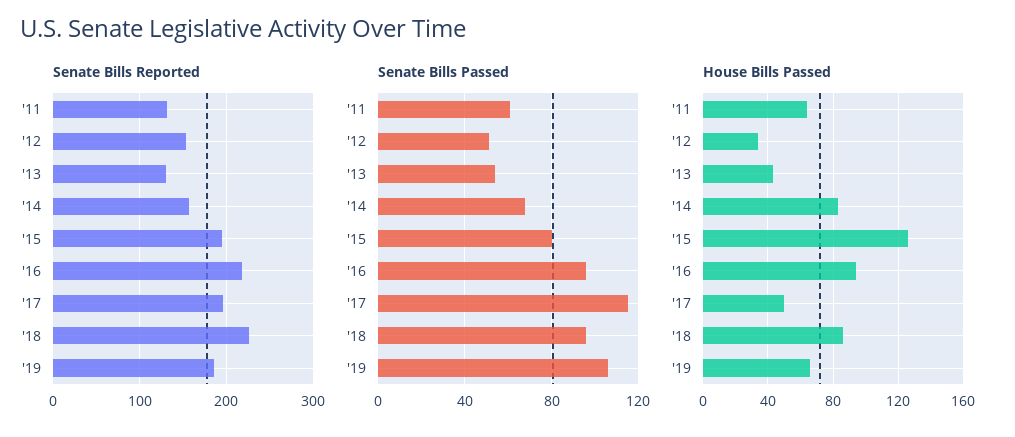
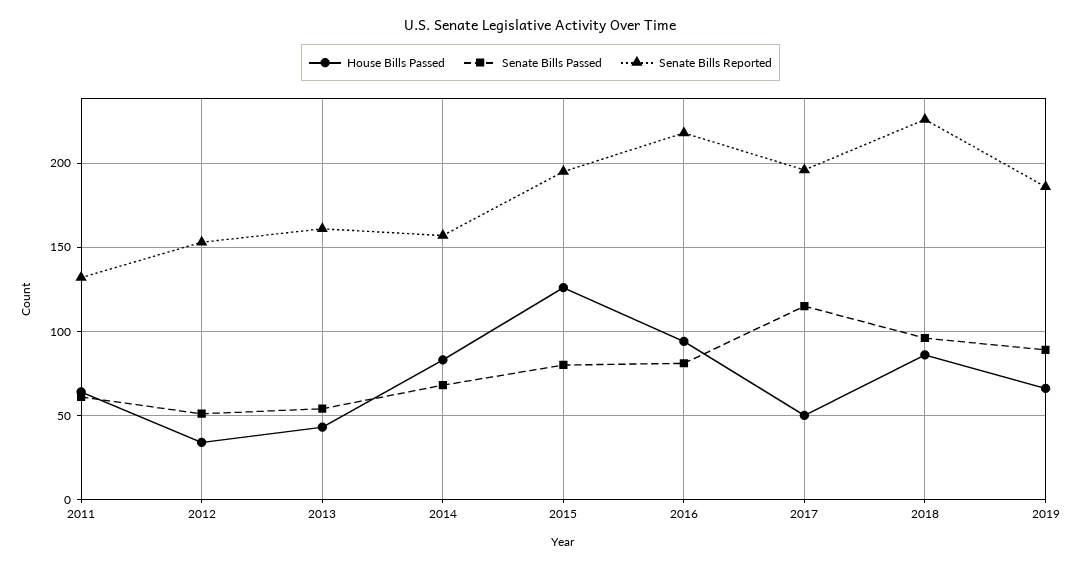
  {
    "Senate Bills Reported": {
      "'11": 130,
      "'12": 155,
-     "'13": 130,
+     "'13": 160,
      "'14": 155,
      "'15": 195,
      "'16": 220,
      "'17": 195,
      "'18": 225,
      "'19": 185
    },
    "Senate Bills Passed": {
      "'11": 60,
      "'12": 50,
      "'13": 55,
      "'14": 70,
      "'15": 80,
-     "'16": 95,
+     "'16": 80,
      "'17": 115,
      "'18": 95,
-     "'19": 105
+     "'19": 90
    },
    "House Bills Passed": {
      "'11": 65,
      "'12": 35,
      "'13": 45,
      "'14": 85,
      "'15": 125,
      "'16": 95,
      "'17": 50,
      "'18": 85,
      "'19": 65
    }
  }

